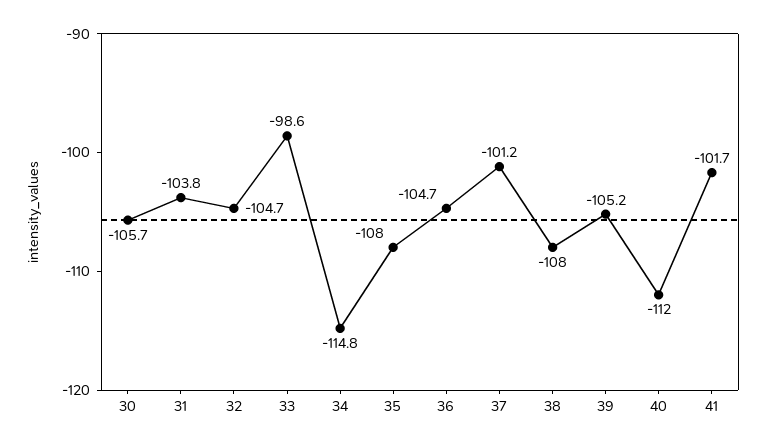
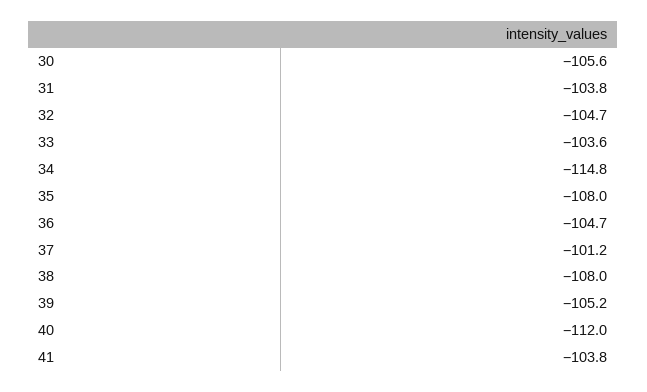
  {
-   "30": -105.7,
+   "30": -105.6,
    "31": -103.8,
    "32": -104.7,
-   "33": -98.6,
+   "33": -103.6,
    "34": -114.8,
    "35": -108,
    "36": -104.7,
    "37": -101.2,
    "38": -108,
    "39": -105.2,
    "40": -112,
-   "41": -101.7
+   "41": -103.8
  }

